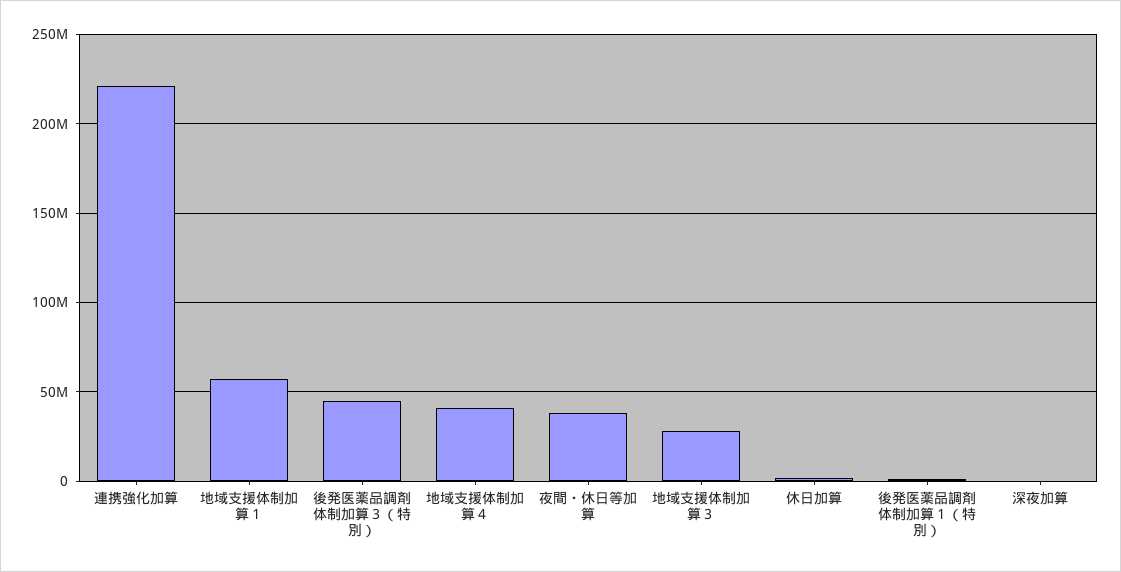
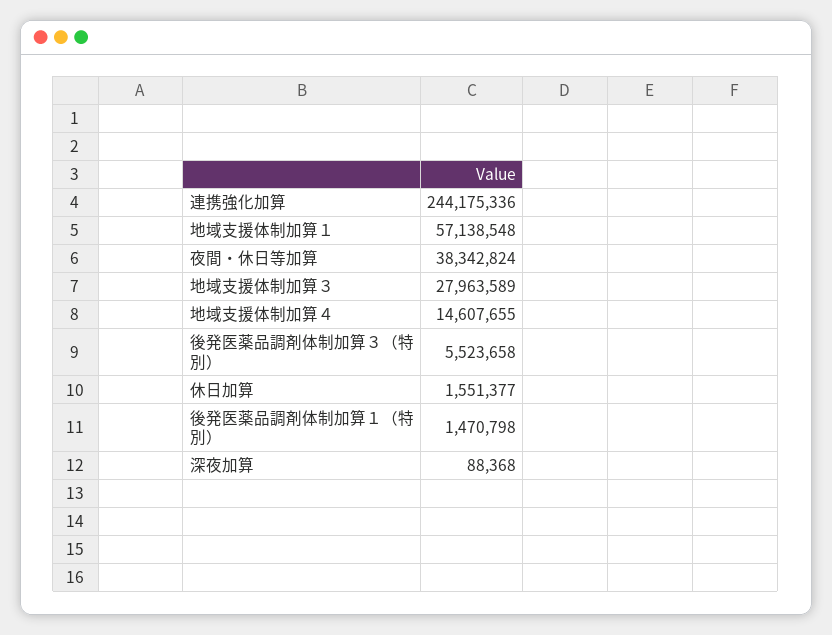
  {
-   "連携強化加算": 220000000,
+   "連携強化加算": 244175336,
    "地域支援体制加算１": 57138548,
-   "後発医薬品調剤体制加算３（特別）": 45000000,
+   "後発医薬品調剤体制加算３（特別）": 5523658,
-   "地域支援体制加算４": 40000000,
+   "地域支援体制加算４": 14607655,
    "夜間・休日等加算": 38342824,
    "地域支援体制加算３": 27963589,
    "休日加算": 1551377,
    "後発医薬品調剤体制加算１（特別）": 1470798,
    "深夜加算": 88368
  }

